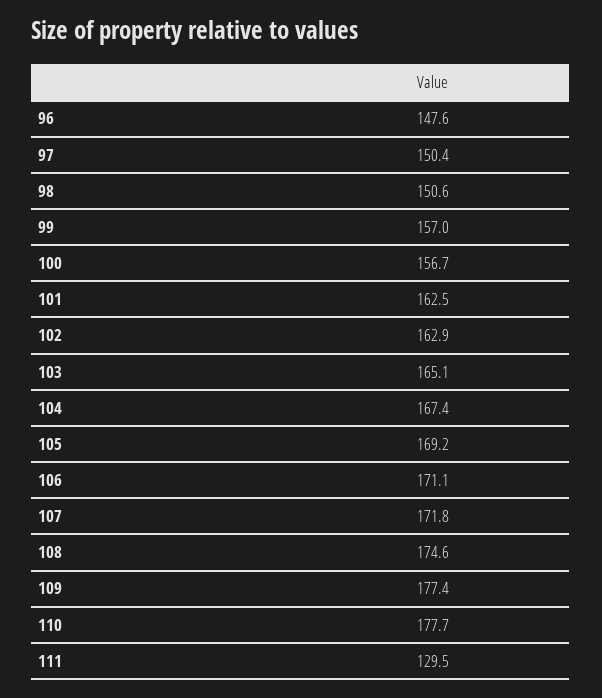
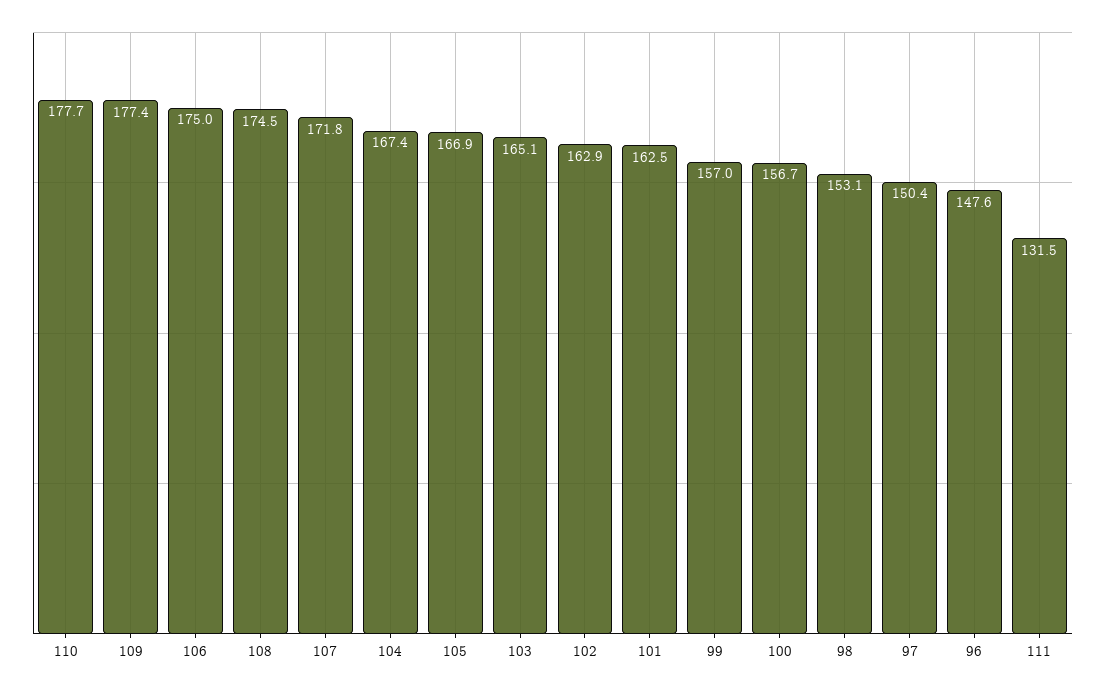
  {
    "96": 147.6,
    "97": 150.4,
-   "98": 150.6,
+   "98": 153.1,
    "99": 157,
    "100": 156.7,
    "101": 162.5,
    "102": 162.9,
    "103": 165.1,
    "104": 167.4,
-   "105": 169.2,
+   "105": 166.9,
-   "106": 171.1,
+   "106": 175,
    "107": 171.8,
-   "108": 174.6,
+   "108": 174.5,
    "109": 177.4,
    "110": 177.7,
-   "111": 129.5
+   "111": 131.5
  }

